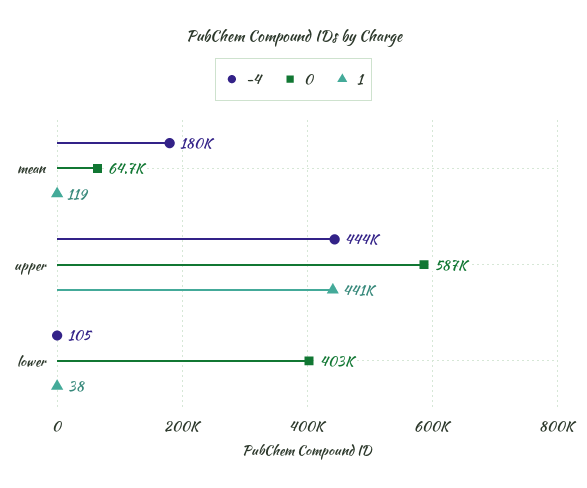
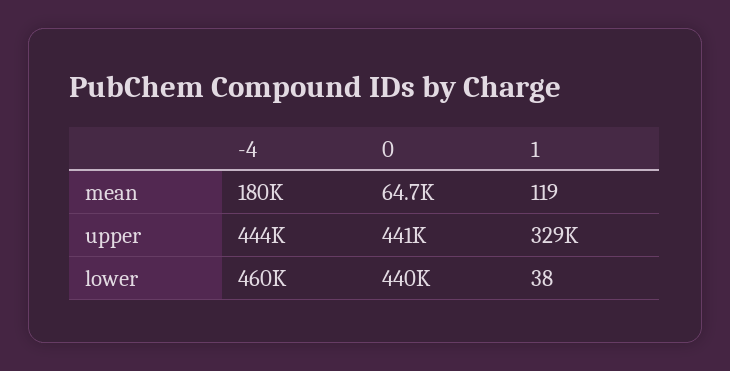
  {
    "-4": {
      "mean": 180000,
      "upper": 444000,
-     "lower": 105
+     "lower": 460000
    },
    "0": {
      "mean": 64700,
-     "upper": 587000,
+     "upper": 441000,
-     "lower": 403000
+     "lower": 440000
    },
    "1": {
      "mean": 119,
-     "upper": 441000,
+     "upper": 329000,
      "lower": 38
    }
  }

